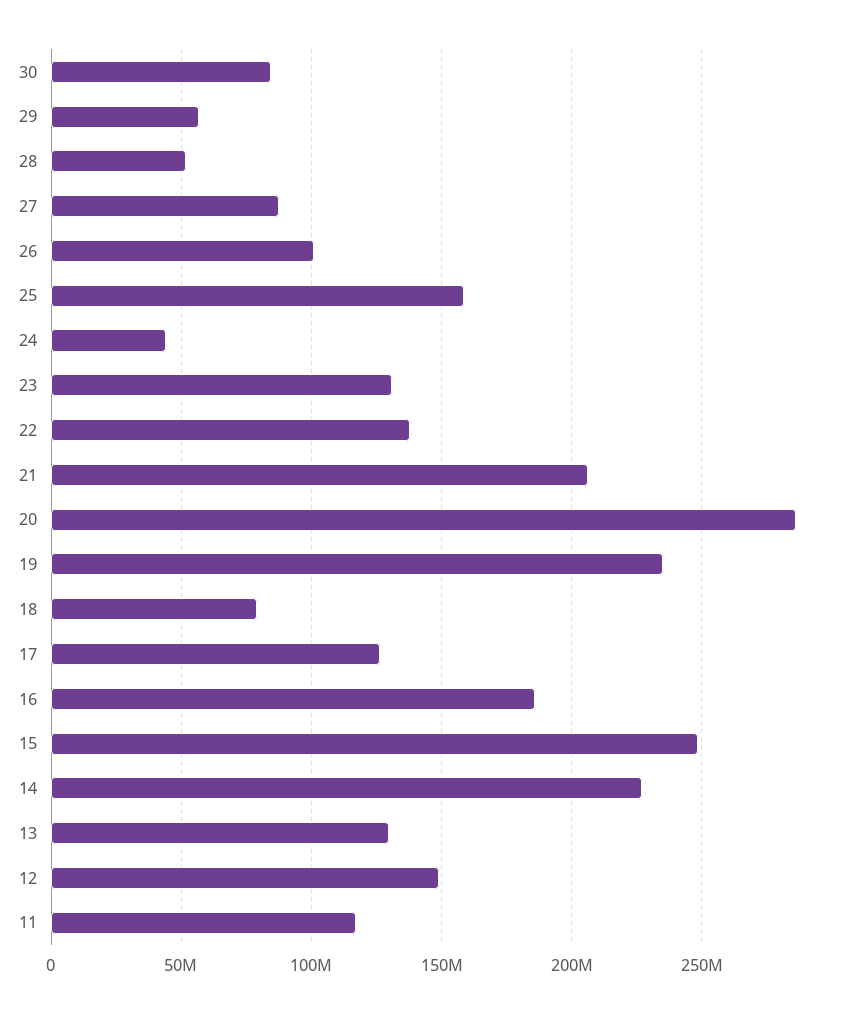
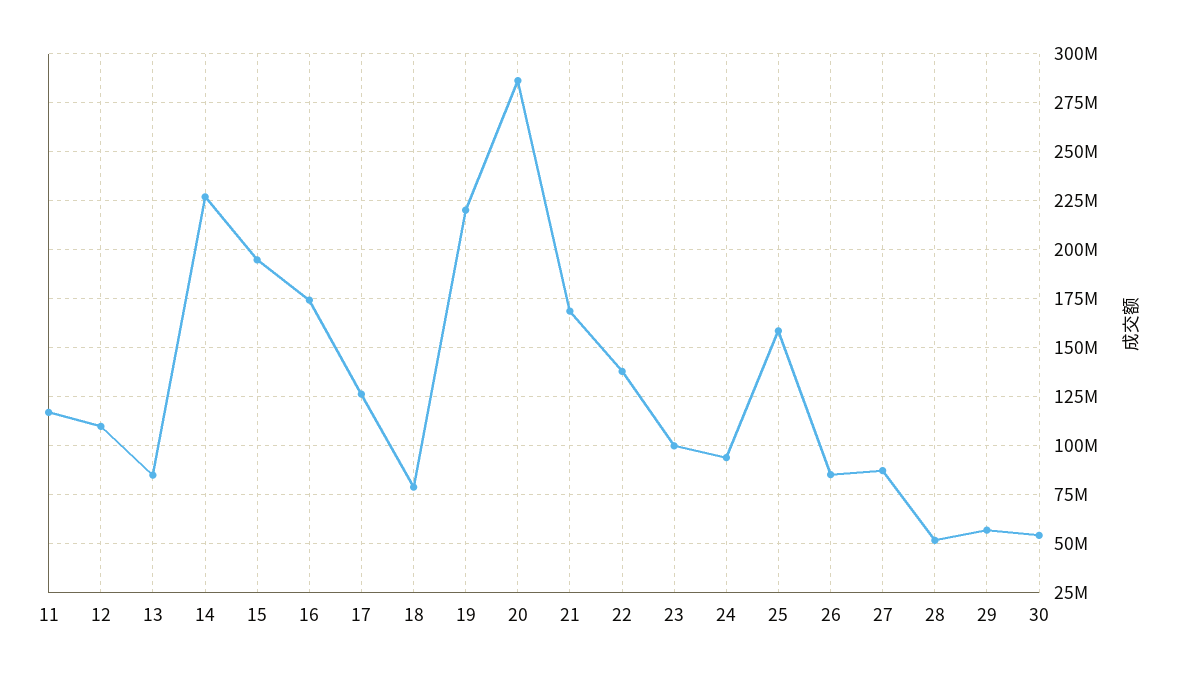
  {
-   "30": 85000000,
+   "30": 55000000,
    "29": 55000000,
    "28": 50000000,
    "27": 85000000,
-   "26": 100000000,
+   "26": 85000000,
    "25": 160000000,
-   "24": 45000000,
+   "24": 95000000,
-   "23": 130000000,
+   "23": 100000000,
    "22": 140000000,
-   "21": 205000000,
+   "21": 170000000,
    "20": 285000000,
-   "19": 235000000,
+   "19": 220000000,
    "18": 80000000,
    "17": 125000000,
-   "16": 185000000,
+   "16": 175000000,
-   "15": 250000000,
+   "15": 195000000,
    "14": 225000000,
-   "13": 130000000,
+   "13": 85000000,
-   "12": 150000000,
+   "12": 110000000,
    "11": 115000000
  }

